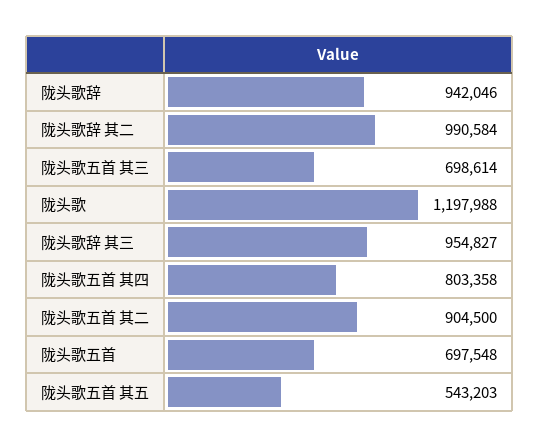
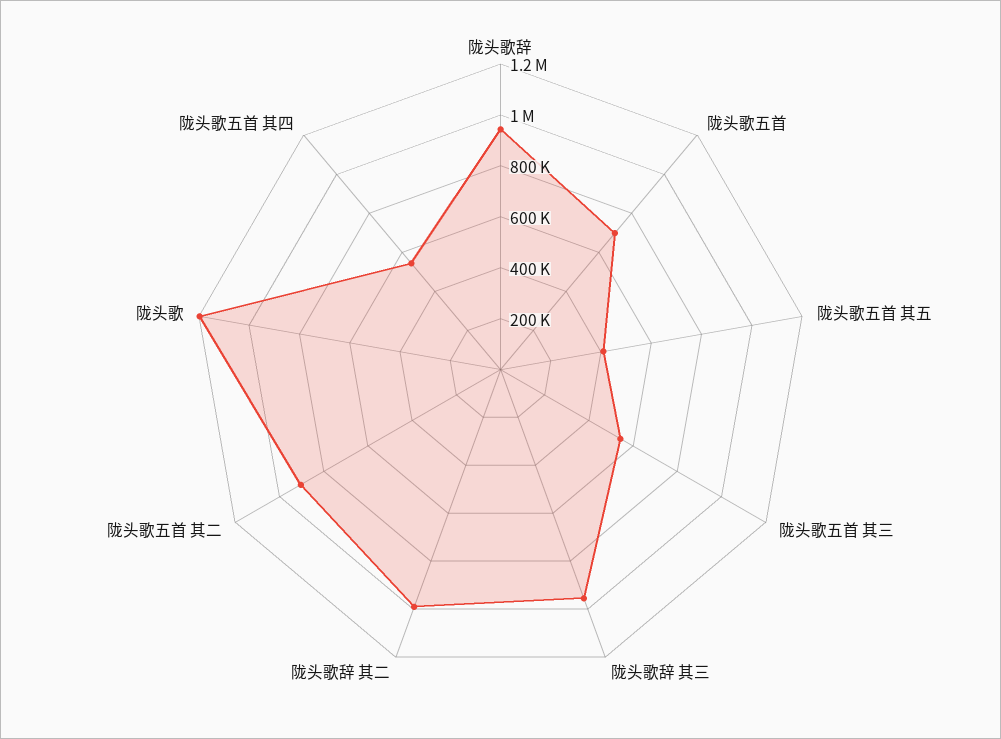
  {
    "陇头歌辞": 942046,
    "陇头歌辞 其二": 990584,
-   "陇头歌五首 其三": 698614,
+   "陇头歌五首 其三": 550000,
    "陇头歌": 1197988,
    "陇头歌辞 其三": 954827,
-   "陇头歌五首 其四": 803358,
+   "陇头歌五首 其四": 550000,
    "陇头歌五首 其二": 904500,
    "陇头歌五首": 697548,
-   "陇头歌五首 其五": 543203
+   "陇头歌五首 其五": 400000
  }

